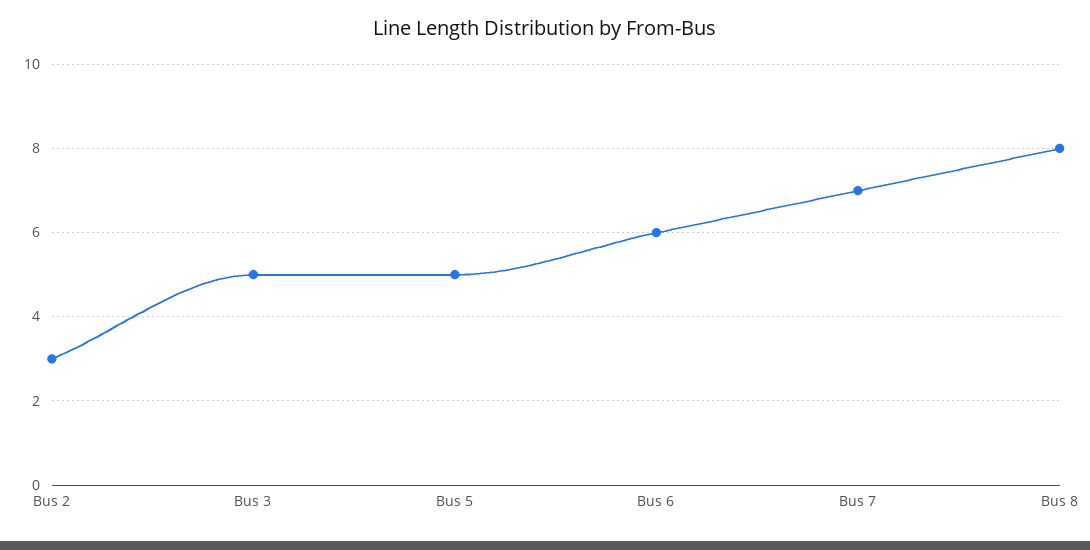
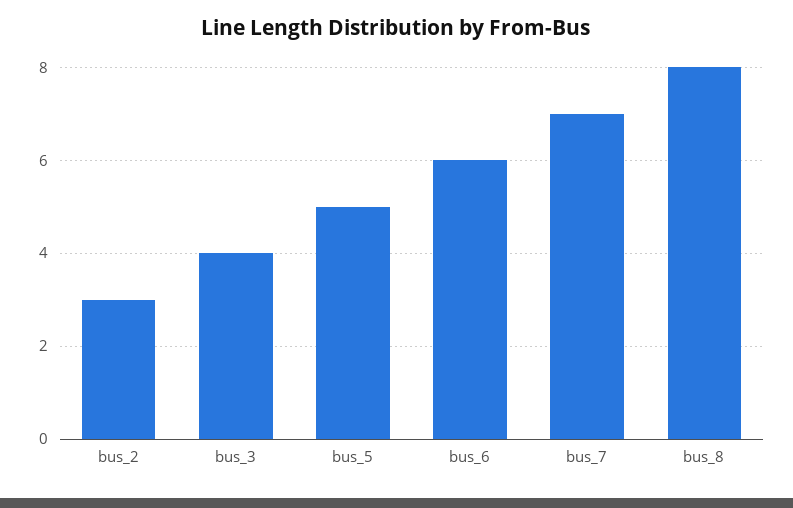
  {
    "Bus 2": 3,
-   "Bus 3": 5,
+   "Bus 3": 4,
    "Bus 5": 5,
    "Bus 6": 6,
    "Bus 7": 7,
    "Bus 8": 8
  }

